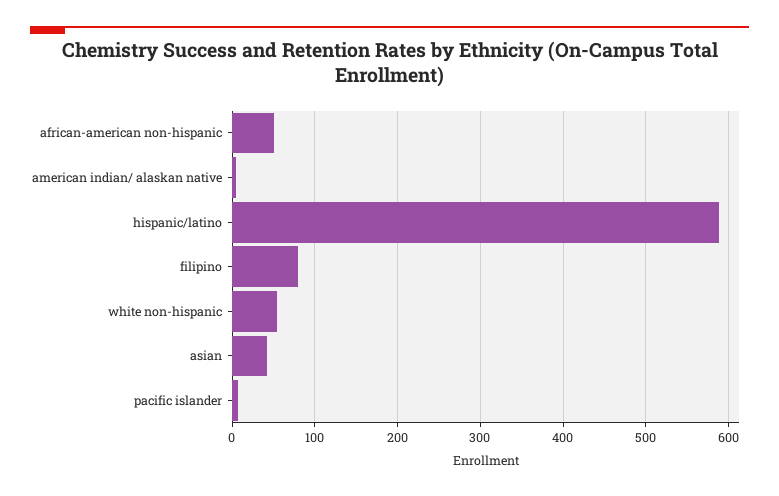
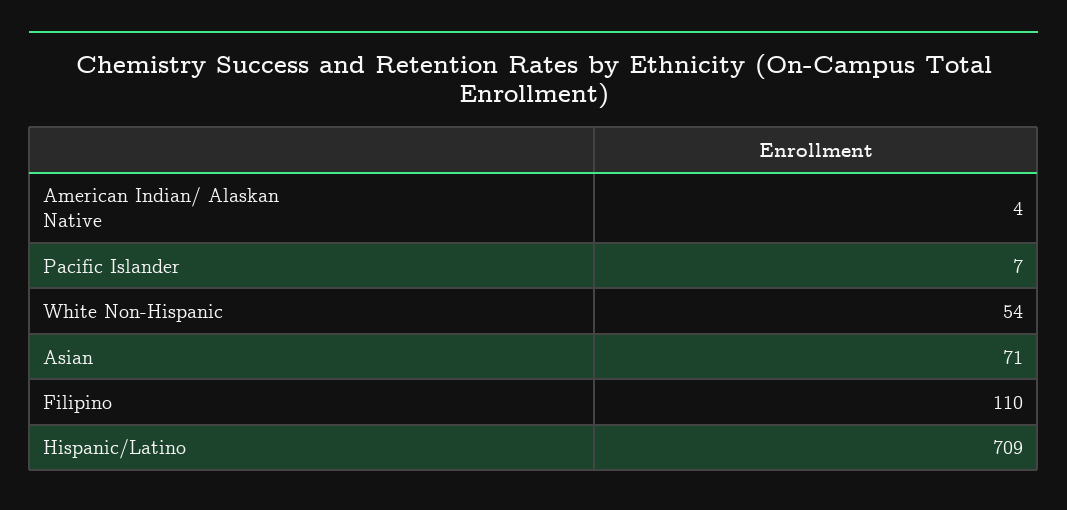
  {
-   "african-american non-hispanic": 50,
    "american indian/ alaskan native": 4,
-   "hispanic/latino": 590,
+   "hispanic/latino": 709,
-   "filipino": 80,
+   "filipino": 110,
    "white non-hispanic": 54,
-   "asian": 40,
+   "asian": 71,
    "pacific islander": 7
  }

